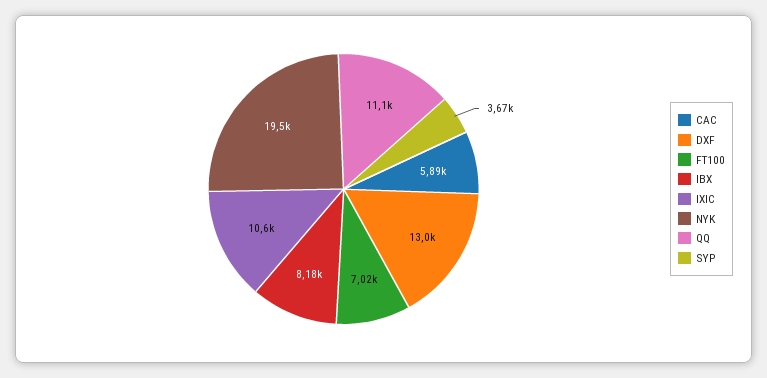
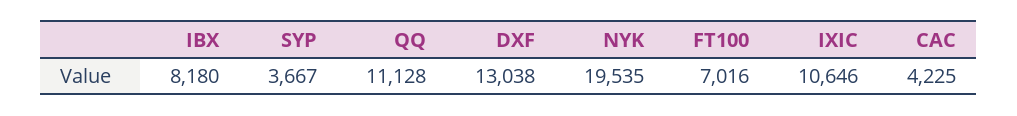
  {
-   "CAC": 5890,
+   "CAC": 4225,
    "DXF": 13038,
    "FT100": 7016,
    "IBX": 8180,
    "IXIC": 10646,
    "NYK": 19535,
    "QQ": 11128,
    "SYP": 3667
  }

